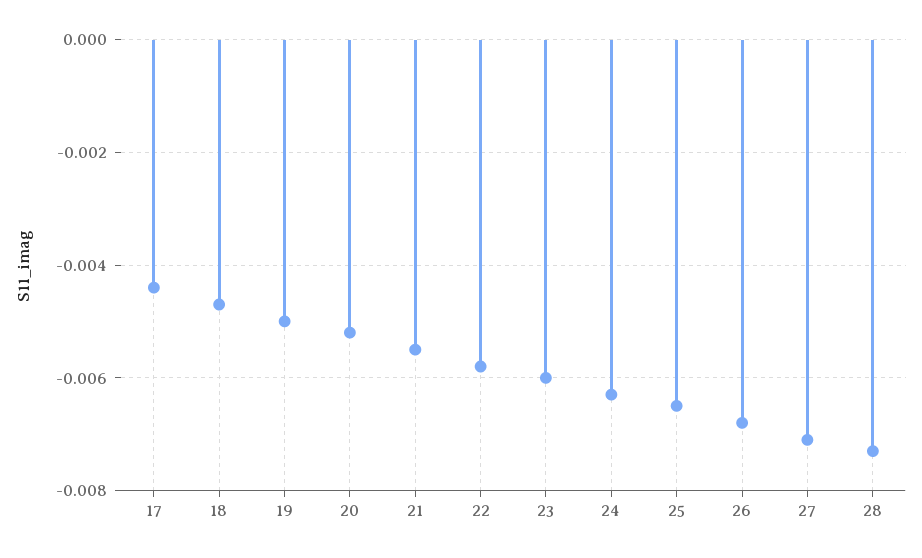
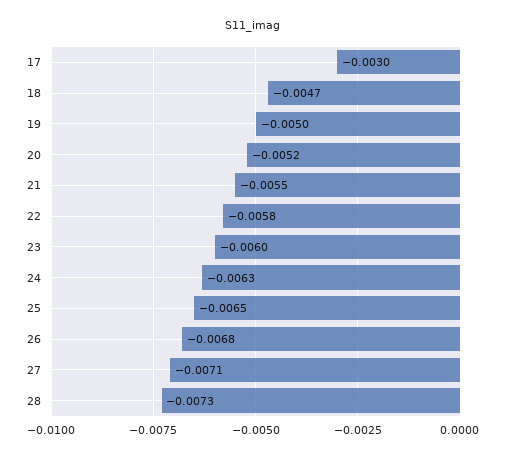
  {
-   "17": -0.0045,
+   "17": -0.003,
    "18": -0.0047,
    "19": -0.005,
    "20": -0.0052,
    "21": -0.0055,
    "22": -0.0058,
    "23": -0.006,
    "24": -0.0063,
    "25": -0.0065,
    "26": -0.0068,
    "27": -0.0071,
    "28": -0.0073
  }

